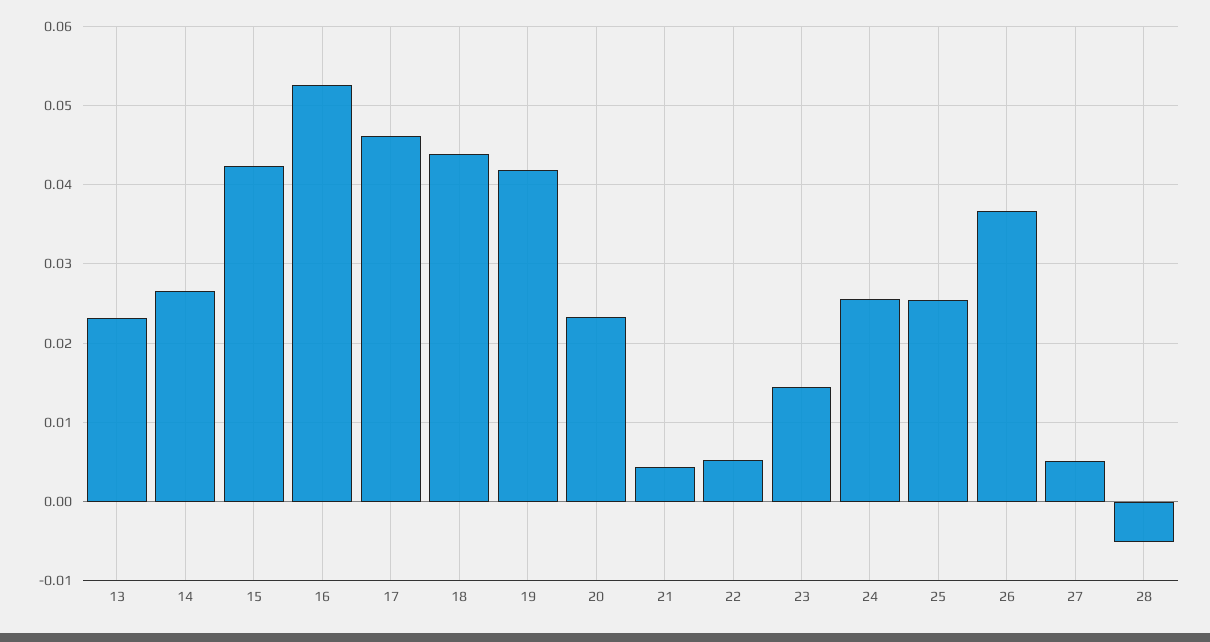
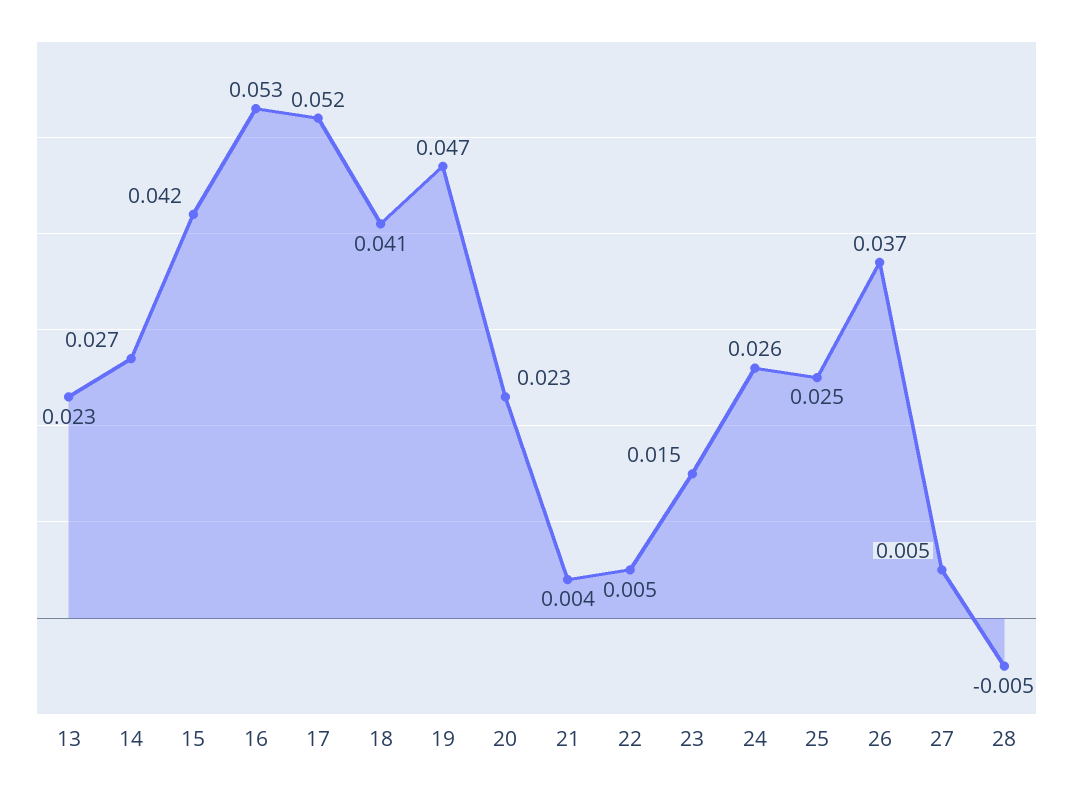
  {
    "13": 0.023,
    "14": 0.027,
    "15": 0.042,
    "16": 0.053,
-   "17": 0.046,
+   "17": 0.052,
-   "18": 0.044,
+   "18": 0.041,
-   "19": 0.042,
+   "19": 0.047,
    "20": 0.023,
    "21": 0.004,
    "22": 0.005,
    "23": 0.015,
    "24": 0.026,
    "25": 0.025,
    "26": 0.037,
    "27": 0.005,
    "28": -0.005
  }

